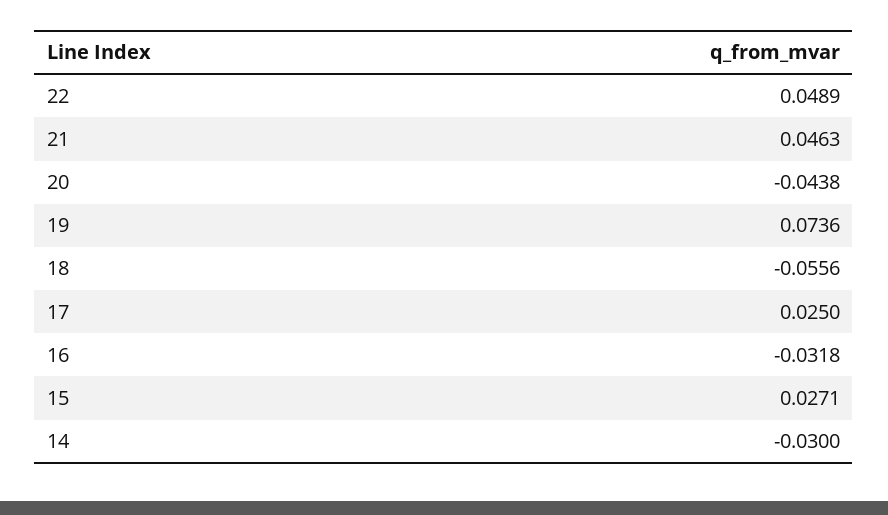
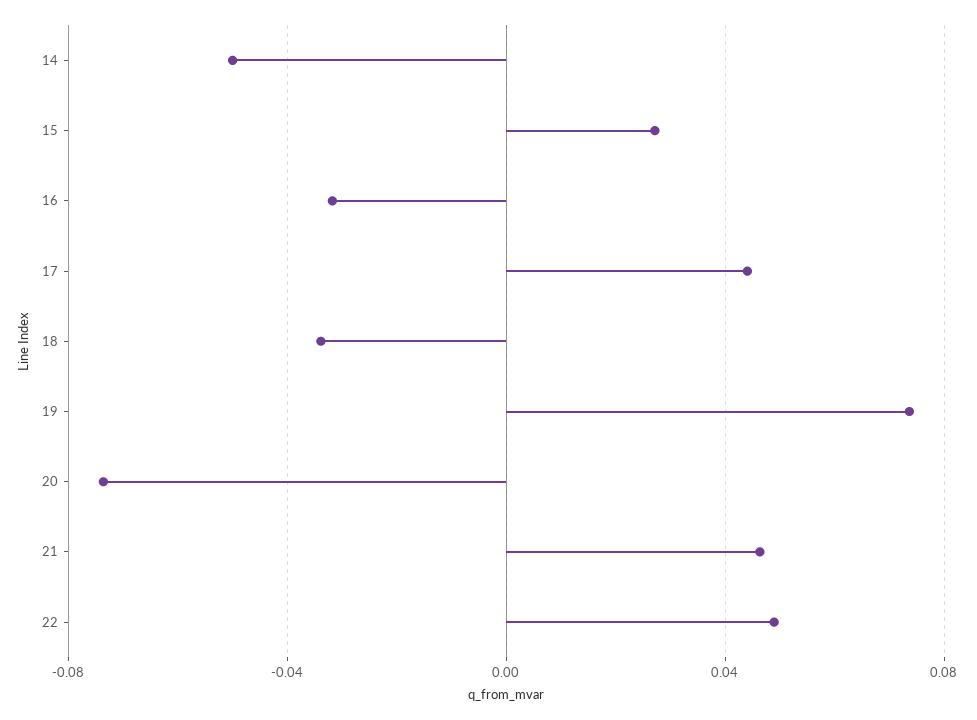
  {
    "22": 0.0489,
    "21": 0.0463,
-   "20": -0.0438,
+   "20": -0.075,
    "19": 0.0736,
-   "18": -0.0556,
+   "18": -0.035,
-   "17": 0.025,
+   "17": 0.045,
    "16": -0.0318,
    "15": 0.0271,
-   "14": -0.03
+   "14": -0.05
  }

